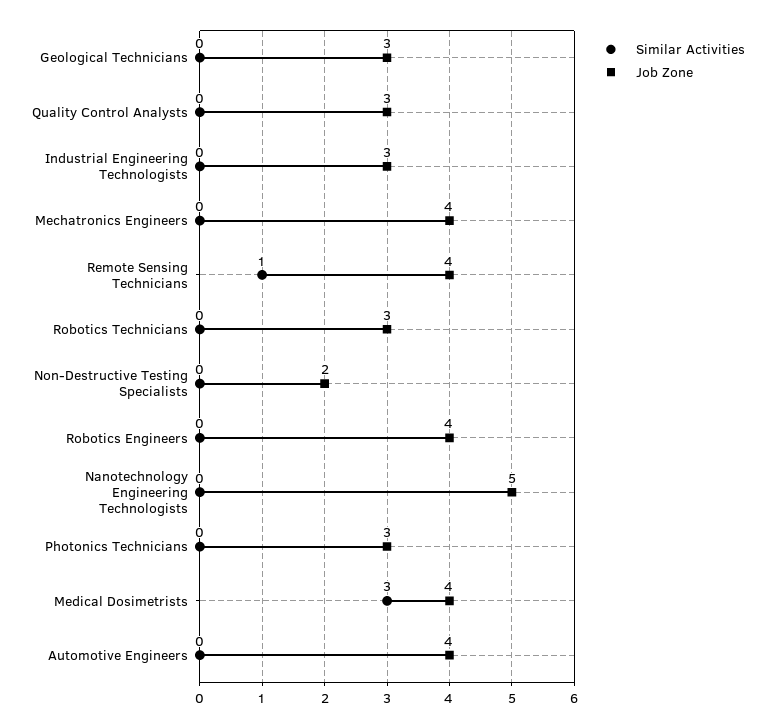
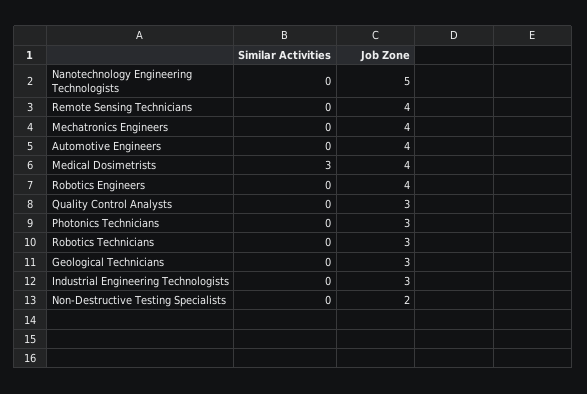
  {
    "Similar Activities": {
      "Geological Technicians": 0,
      "Quality Control Analysts": 0,
      "Industrial Engineering Technologists": 0,
      "Mechatronics Engineers": 0,
-     "Remote Sensing Technicians": 1,
+     "Remote Sensing Technicians": 0,
      "Robotics Technicians": 0,
      "Non-Destructive Testing Specialists": 0,
      "Robotics Engineers": 0,
      "Nanotechnology Engineering Technologists": 0,
      "Photonics Technicians": 0,
      "Medical Dosimetrists": 3,
      "Automotive Engineers": 0
    },
    "Job Zone": {
      "Geological Technicians": 3,
      "Quality Control Analysts": 3,
      "Industrial Engineering Technologists": 3,
      "Mechatronics Engineers": 4,
      "Remote Sensing Technicians": 4,
      "Robotics Technicians": 3,
      "Non-Destructive Testing Specialists": 2,
      "Robotics Engineers": 4,
      "Nanotechnology Engineering Technologists": 5,
      "Photonics Technicians": 3,
      "Medical Dosimetrists": 4,
      "Automotive Engineers": 4
    }
  }

